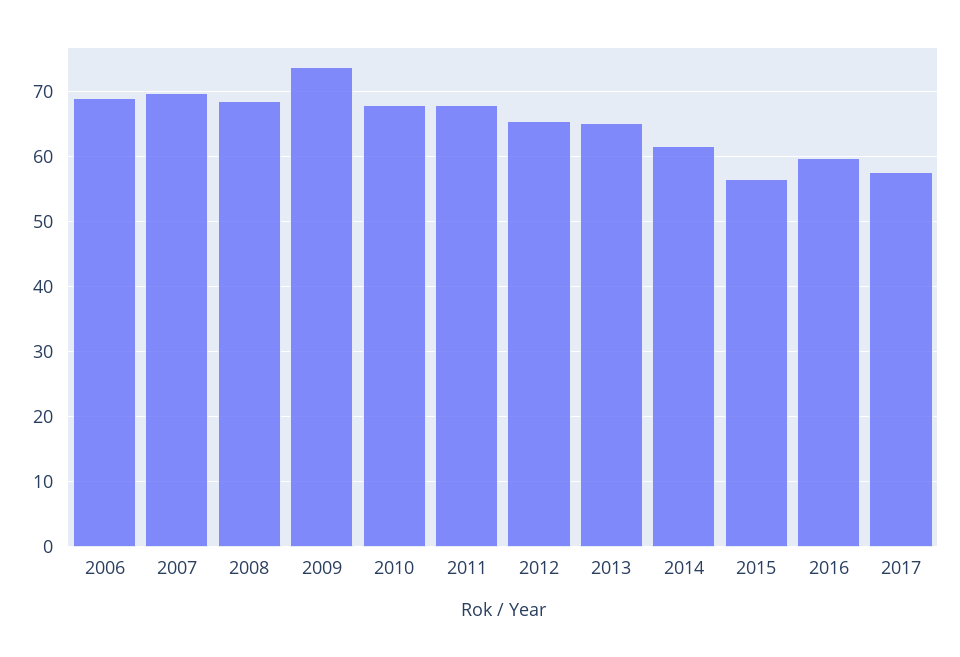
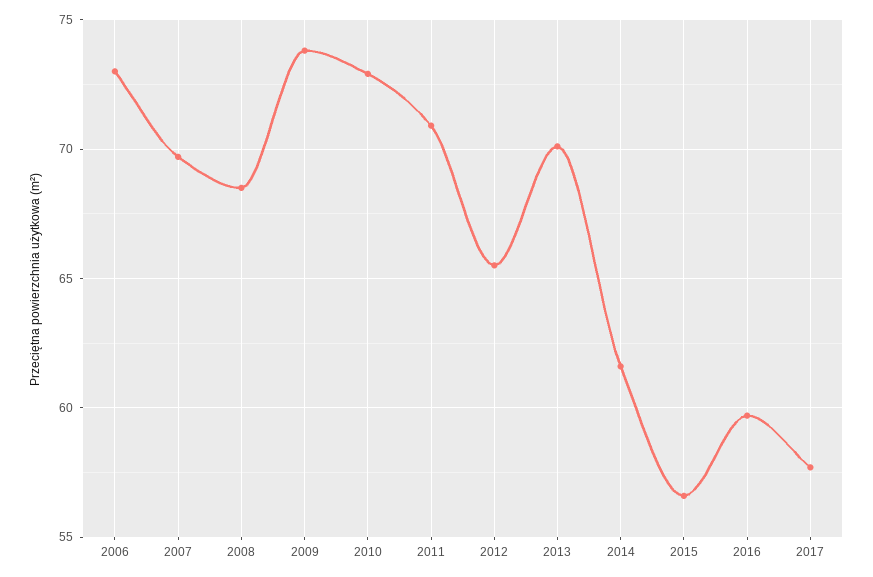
  {
-   "2006": 69,
+   "2006": 73,
    "2007": 69.5,
    "2008": 68.5,
    "2009": 74,
-   "2010": 68,
+   "2010": 73,
-   "2011": 68,
+   "2011": 71,
    "2012": 65.5,
-   "2013": 65,
+   "2013": 70,
    "2014": 61.5,
    "2015": 56.5,
    "2016": 59.5,
    "2017": 57.5
  }

